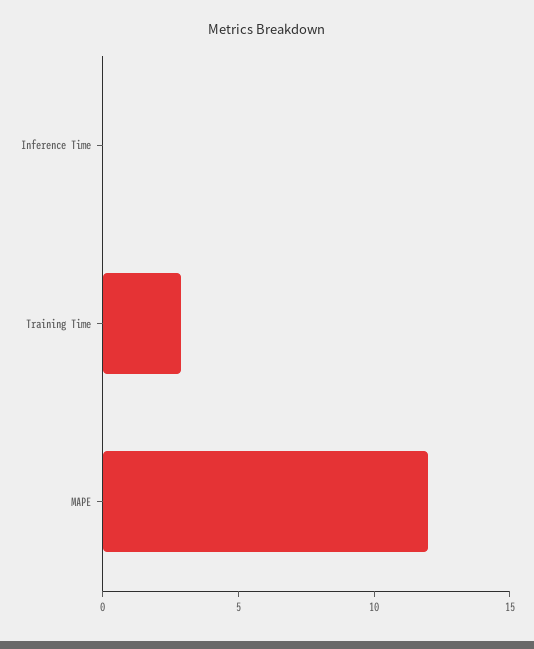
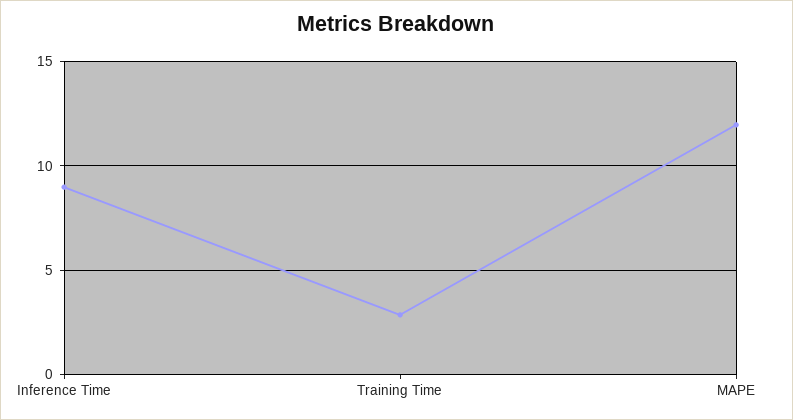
  {
-   "Inference Time": 0,
+   "Inference Time": 9,
    "Training Time": 3,
    "MAPE": 12
  }

